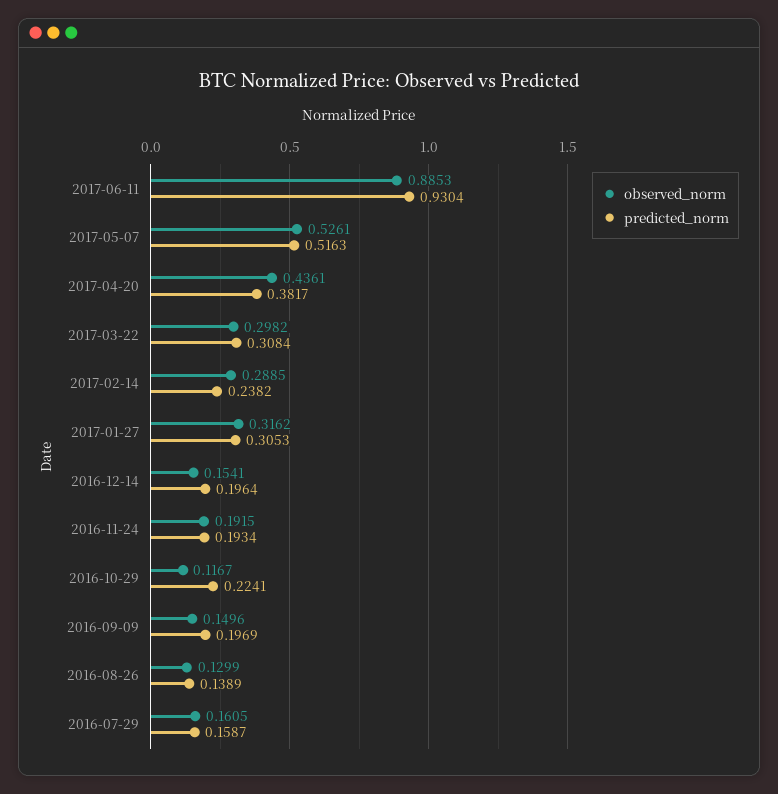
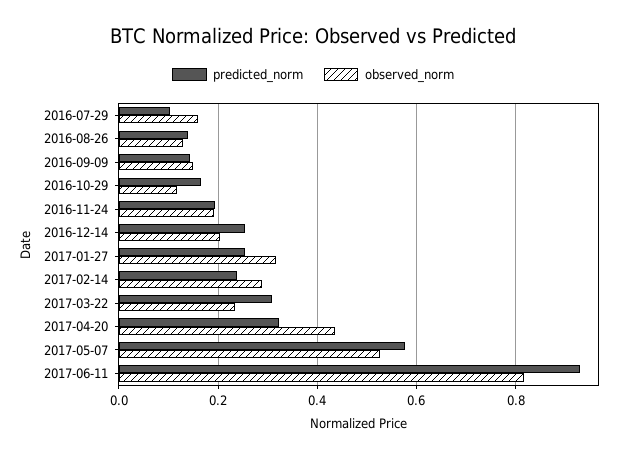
  {
    "observed_norm": {
-     "2017-06-11": 0.8853,
+     "2017-06-11": 0.82,
      "2017-05-07": 0.5261,
      "2017-04-20": 0.4361,
-     "2017-03-22": 0.2982,
+     "2017-03-22": 0.24,
      "2017-02-14": 0.2885,
      "2017-01-27": 0.3162,
-     "2016-12-14": 0.1541,
+     "2016-12-14": 0.2,
      "2016-11-24": 0.1915,
      "2016-10-29": 0.1167,
      "2016-09-09": 0.1496,
      "2016-08-26": 0.1299,
      "2016-07-29": 0.1605
    },
    "predicted_norm": {
      "2017-06-11": 0.9304,
-     "2017-05-07": 0.5163,
+     "2017-05-07": 0.58,
-     "2017-04-20": 0.3817,
+     "2017-04-20": 0.32,
      "2017-03-22": 0.3084,
      "2017-02-14": 0.2382,
-     "2017-01-27": 0.3053,
+     "2017-01-27": 0.26,
-     "2016-12-14": 0.1964,
+     "2016-12-14": 0.26,
      "2016-11-24": 0.1934,
-     "2016-10-29": 0.2241,
+     "2016-10-29": 0.16,
-     "2016-09-09": 0.1969,
+     "2016-09-09": 0.14,
      "2016-08-26": 0.1389,
-     "2016-07-29": 0.1587
+     "2016-07-29": 0.1
    }
  }

